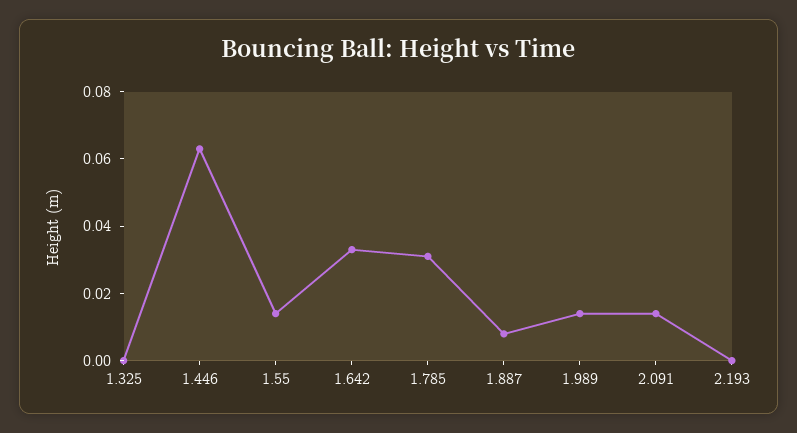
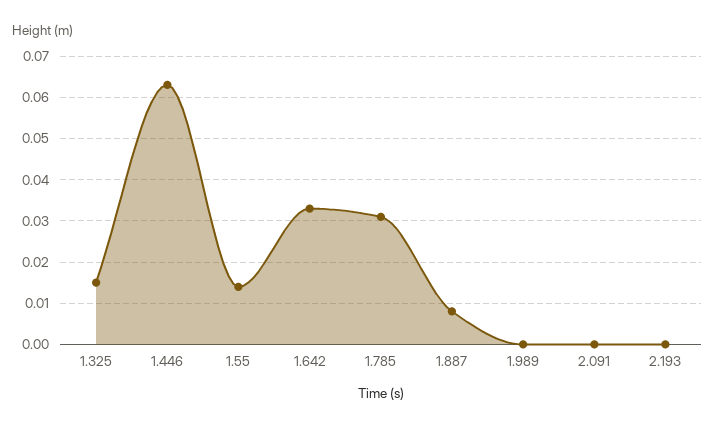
  {
-   "1.325": 0,
+   "1.325": 0.015,
    "1.446": 0.065,
    "1.55": 0.015,
    "1.642": 0.035,
    "1.785": 0.03,
    "1.887": 0.01,
-   "1.989": 0.015,
+   "1.989": 0,
-   "2.091": 0.015,
+   "2.091": 0,
    "2.193": 0
  }

